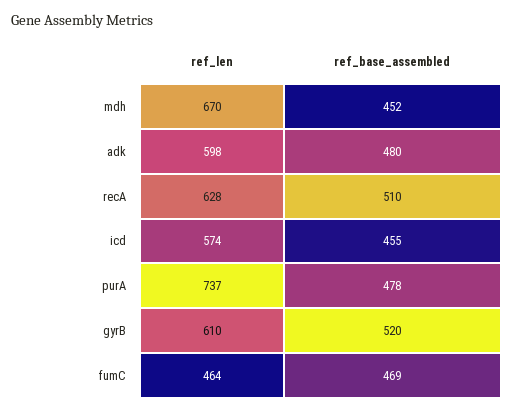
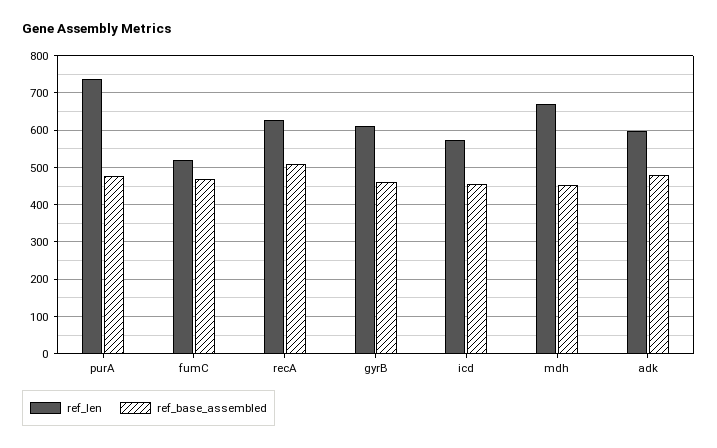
  {
    "ref_len": {
      "mdh": 670,
      "adk": 598,
      "recA": 628,
      "icd": 574,
      "purA": 737,
      "gyrB": 610,
-     "fumC": 464
+     "fumC": 520
    },
    "ref_base_assembled": {
      "mdh": 452,
      "adk": 480,
      "recA": 510,
      "icd": 455,
      "purA": 478,
-     "gyrB": 520,
+     "gyrB": 460,
      "fumC": 469
    }
  }

